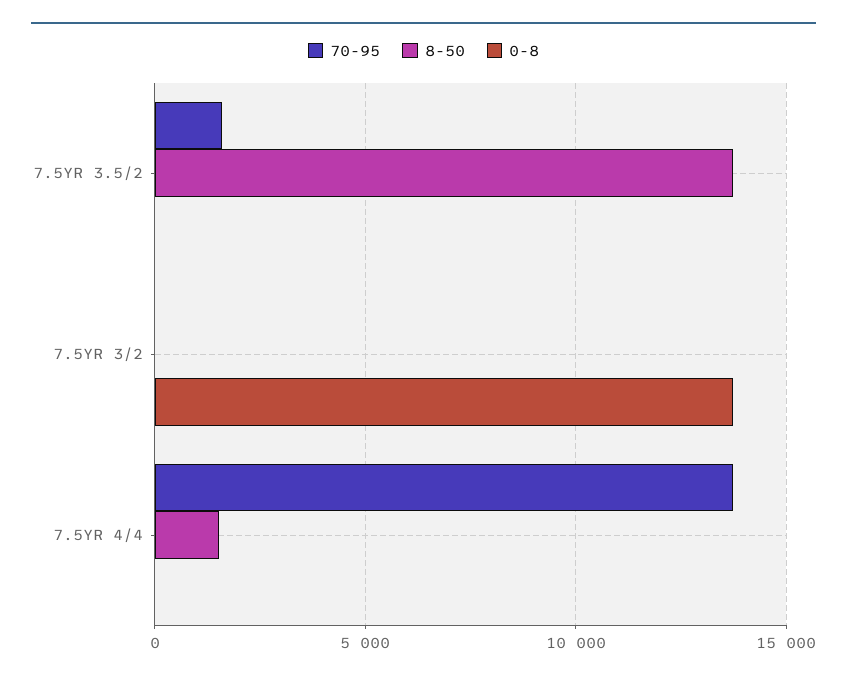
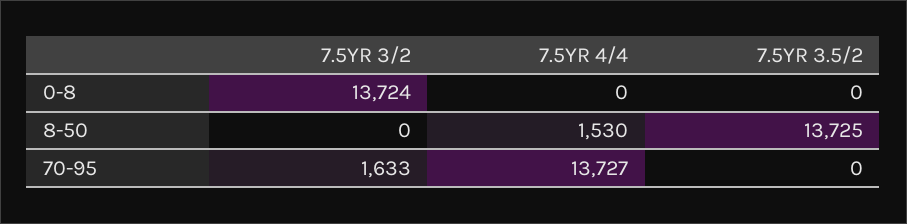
  {
    "70-95": {
-     "7.5YR 3.5/2": 1500,
+     "7.5YR 3.5/2": 0,
-     "7.5YR 3/2": 0,
+     "7.5YR 3/2": 1633,
      "7.5YR 4/4": 13727
    },
    "8-50": {
      "7.5YR 3.5/2": 13725,
      "7.5YR 3/2": 0,
      "7.5YR 4/4": 1530
    },
    "0-8": {
      "7.5YR 3.5/2": 0,
      "7.5YR 3/2": 13724,
      "7.5YR 4/4": 0
    }
  }

